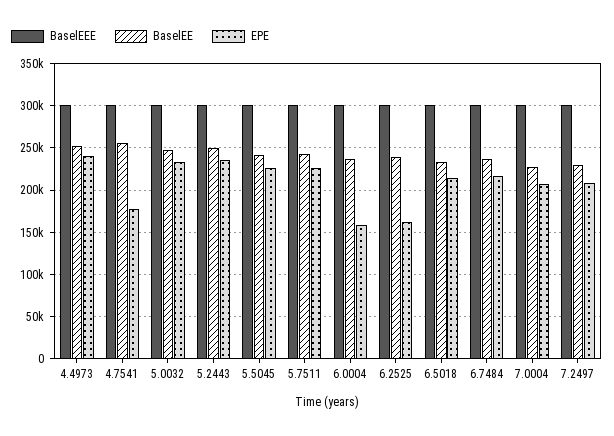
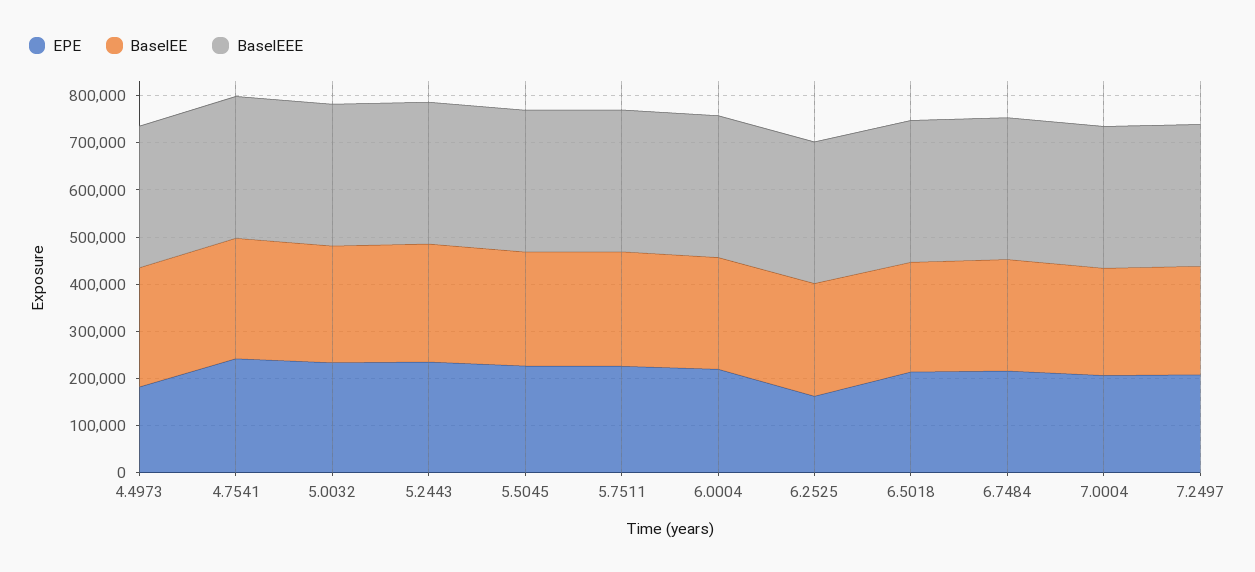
  {
    "BaselEEE": {
      "4.4973": 300000,
      "4.7541": 300000,
      "5.0032": 300000,
      "5.2443": 300000,
      "5.5045": 300000,
      "5.7511": 300000,
      "6.0004": 300000,
      "6.2525": 300000,
      "6.5018": 300000,
      "6.7484": 300000,
      "7.0004": 300000,
      "7.2497": 300000
    },
    "BaselEE": {
      "4.4973": 250000,
      "4.7541": 260000,
      "5.0032": 250000,
      "5.2443": 250000,
      "5.5045": 240000,
      "5.7511": 240000,
      "6.0004": 240000,
      "6.2525": 240000,
      "6.5018": 230000,
      "6.7484": 240000,
      "7.0004": 230000,
      "7.2497": 230000
    },
    "EPE": {
-     "4.4973": 240000,
+     "4.4973": 180000,
-     "4.7541": 180000,
+     "4.7541": 240000,
      "5.0032": 230000,
      "5.2443": 240000,
      "5.5045": 230000,
      "5.7511": 230000,
-     "6.0004": 160000,
+     "6.0004": 220000,
      "6.2525": 160000,
      "6.5018": 210000,
      "6.7484": 220000,
      "7.0004": 210000,
      "7.2497": 210000
    }
  }

